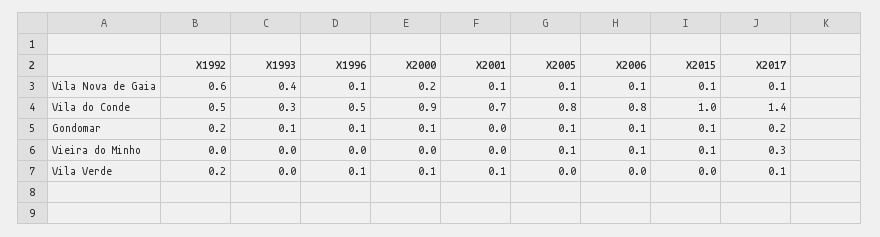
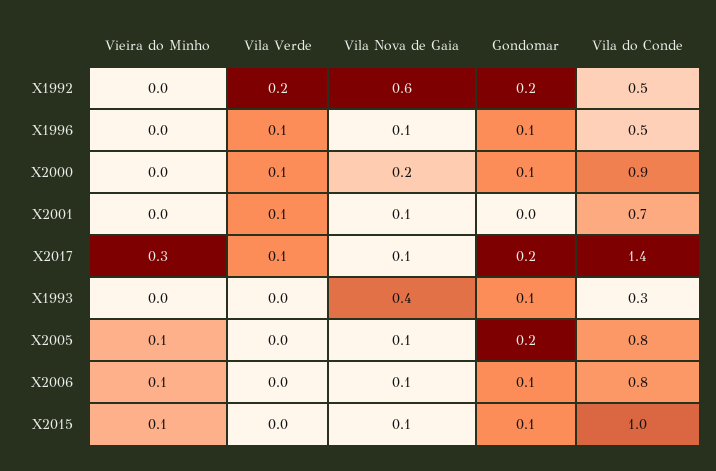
  {
    "X1992": {
      "Vila Nova de Gaia": 0.6,
      "Vila do Conde": 0.5,
      "Gondomar": 0.2,
      "Vieira do Minho": 0,
      "Vila Verde": 0.2
    },
    "X1993": {
      "Vila Nova de Gaia": 0.4,
      "Vila do Conde": 0.3,
      "Gondomar": 0.1,
      "Vieira do Minho": 0,
      "Vila Verde": 0
    },
    "X1996": {
      "Vila Nova de Gaia": 0.1,
      "Vila do Conde": 0.5,
      "Gondomar": 0.1,
      "Vieira do Minho": 0,
      "Vila Verde": 0.1
    },
    "X2000": {
      "Vila Nova de Gaia": 0.2,
      "Vila do Conde": 0.9,
      "Gondomar": 0.1,
      "Vieira do Minho": 0,
      "Vila Verde": 0.1
    },
    "X2001": {
      "Vila Nova de Gaia": 0.1,
      "Vila do Conde": 0.7,
      "Gondomar": 0,
      "Vieira do Minho": 0,
      "Vila Verde": 0.1
    },
    "X2005": {
      "Vila Nova de Gaia": 0.1,
      "Vila do Conde": 0.8,
-     "Gondomar": 0.1,
+     "Gondomar": 0.2,
      "Vieira do Minho": 0.1,
      "Vila Verde": 0
    },
    "X2006": {
      "Vila Nova de Gaia": 0.1,
      "Vila do Conde": 0.8,
      "Gondomar": 0.1,
      "Vieira do Minho": 0.1,
      "Vila Verde": 0
    },
    "X2015": {
      "Vila Nova de Gaia": 0.1,
      "Vila do Conde": 1,
      "Gondomar": 0.1,
      "Vieira do Minho": 0.1,
      "Vila Verde": 0
    },
    "X2017": {
      "Vila Nova de Gaia": 0.1,
      "Vila do Conde": 1.4,
      "Gondomar": 0.2,
      "Vieira do Minho": 0.3,
      "Vila Verde": 0.1
    }
  }

